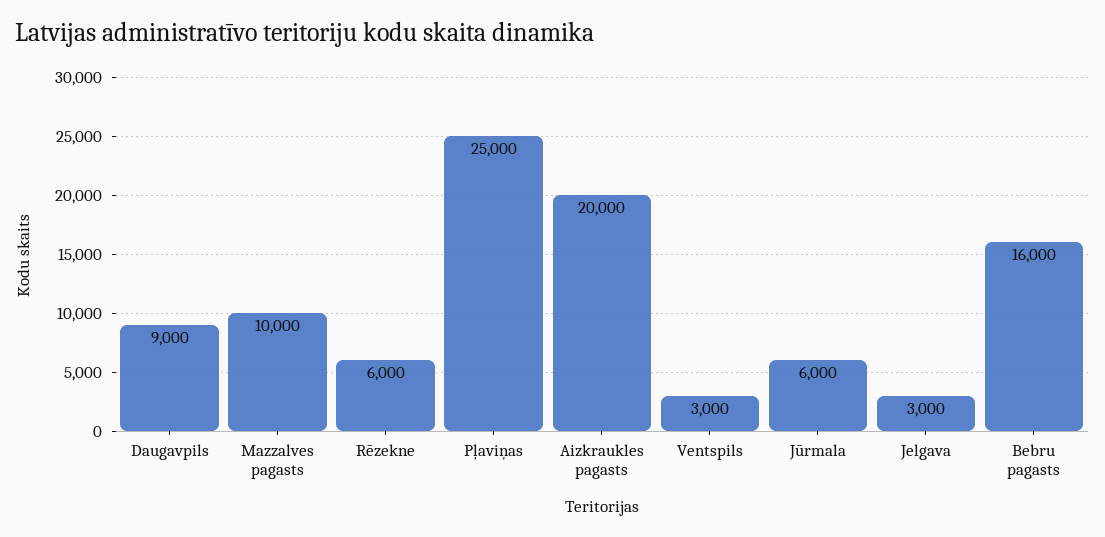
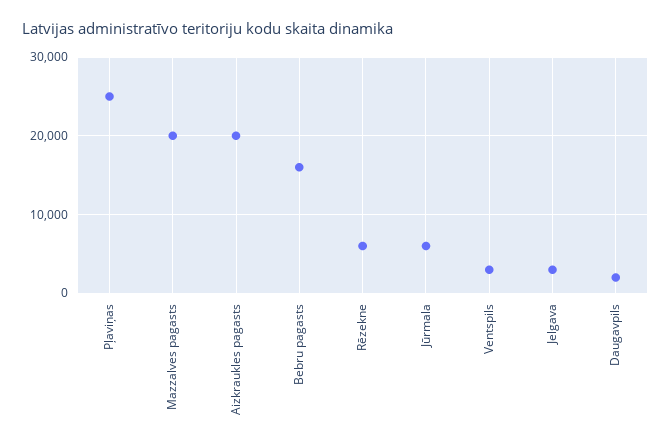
  {
-   "Daugavpils": 9000,
+   "Daugavpils": 2000,
-   "Mazzalves pagasts": 10000,
+   "Mazzalves pagasts": 20000,
    "Rēzekne": 6000,
    "Pļaviņas": 25000,
    "Aizkraukles pagasts": 20000,
    "Ventspils": 3000,
    "Jūrmala": 6000,
    "Jelgava": 3000,
    "Bebru pagasts": 16000
  }

